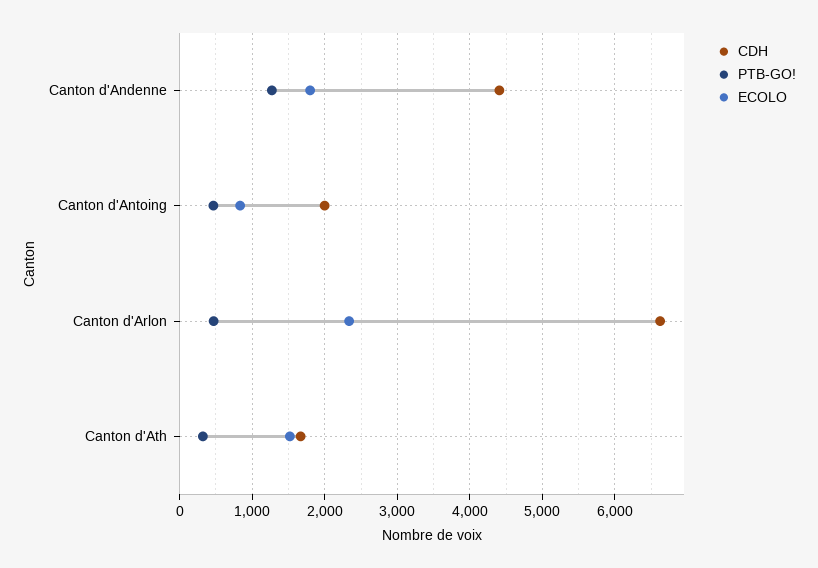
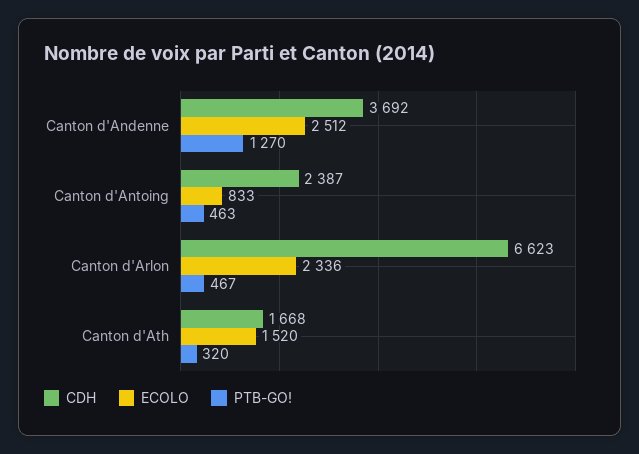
  {
    "CDH": {
-     "Canton d'Andenne": 4400,
+     "Canton d'Andenne": 3692,
-     "Canton d'Antoing": 2000,
+     "Canton d'Antoing": 2387,
      "Canton d'Arlon": 6623,
      "Canton d'Ath": 1668
    },
    "PTB-GO!": {
      "Canton d'Andenne": 1270,
      "Canton d'Antoing": 463,
      "Canton d'Arlon": 467,
      "Canton d'Ath": 320
    },
    "ECOLO": {
-     "Canton d'Andenne": 1800,
+     "Canton d'Andenne": 2512,
      "Canton d'Antoing": 833,
      "Canton d'Arlon": 2336,
      "Canton d'Ath": 1520
    }
  }

